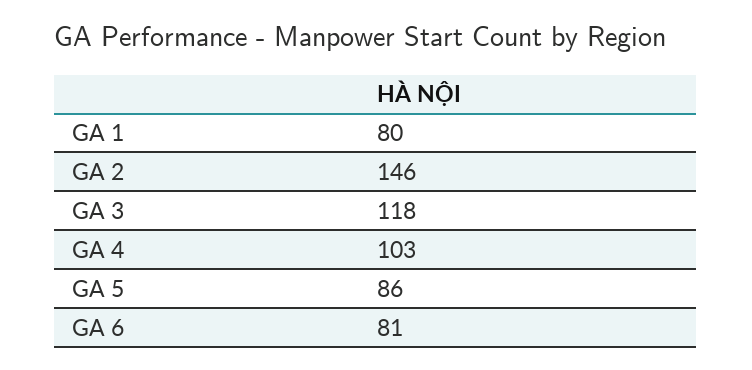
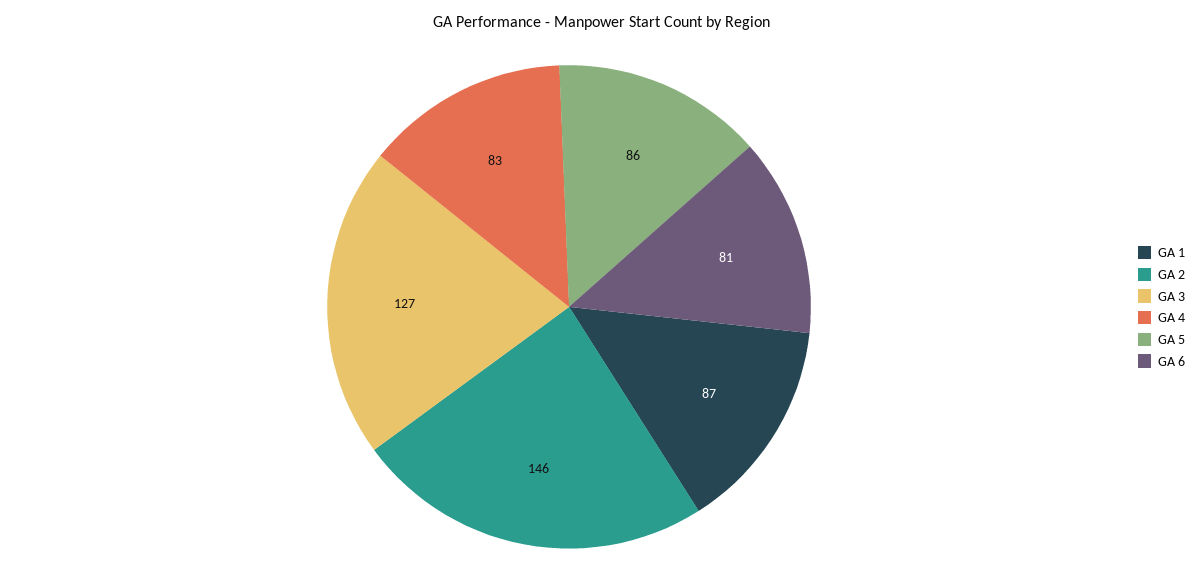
  {
-   "GA 1": 80,
+   "GA 1": 87,
    "GA 2": 146,
-   "GA 3": 118,
+   "GA 3": 127,
-   "GA 4": 103,
+   "GA 4": 83,
    "GA 5": 86,
    "GA 6": 81
  }

